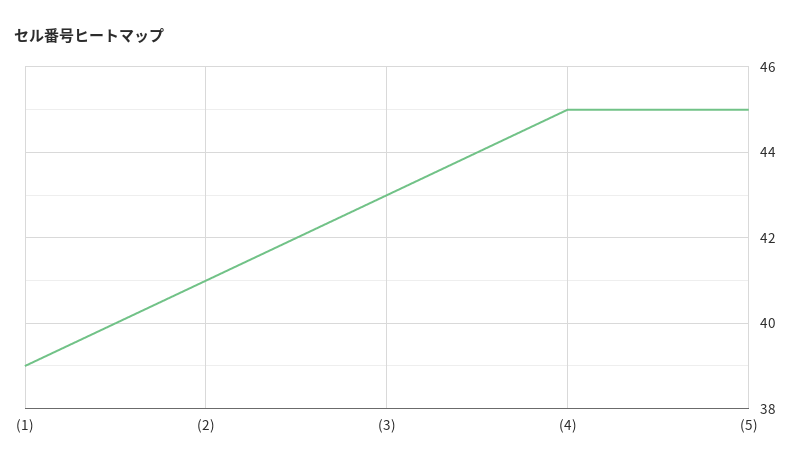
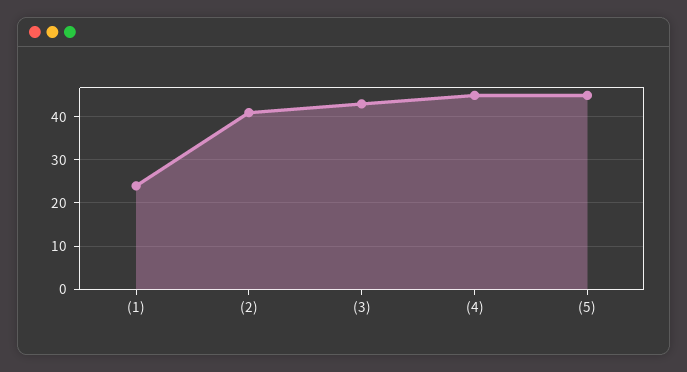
  {
-   "(1)": 39,
+   "(1)": 25,
    "(2)": 41,
    "(3)": 43,
    "(4)": 45,
    "(5)": 45
  }

